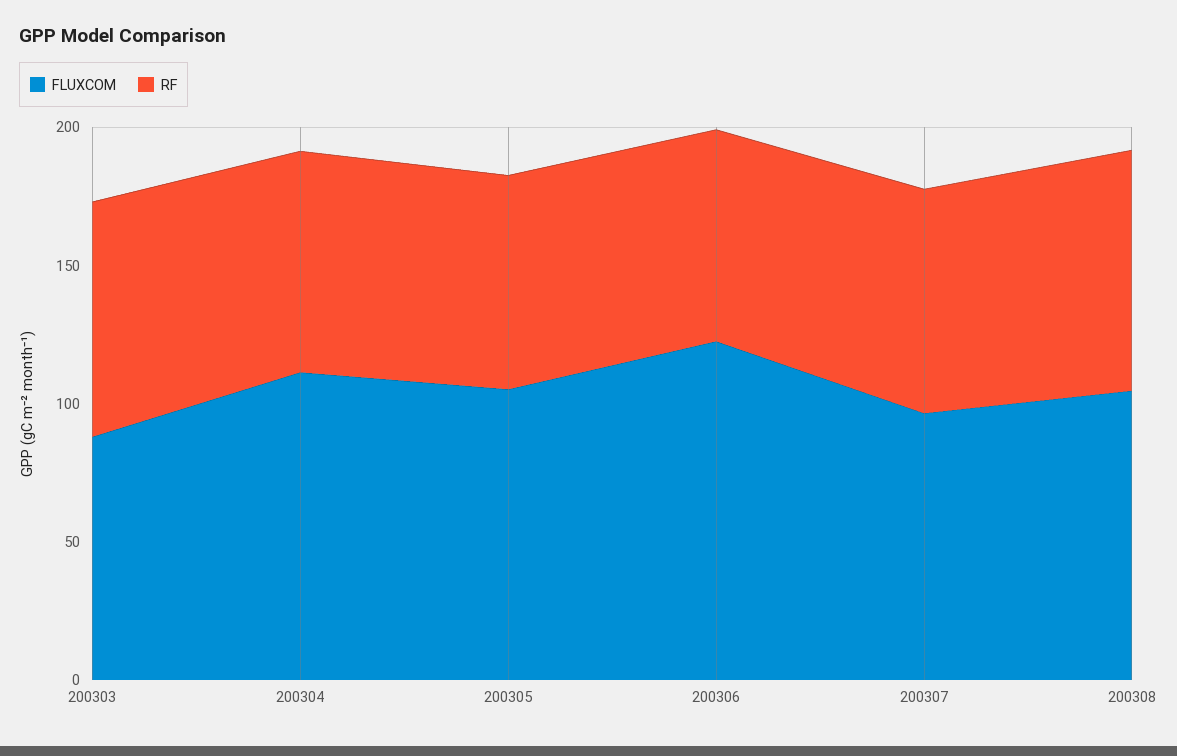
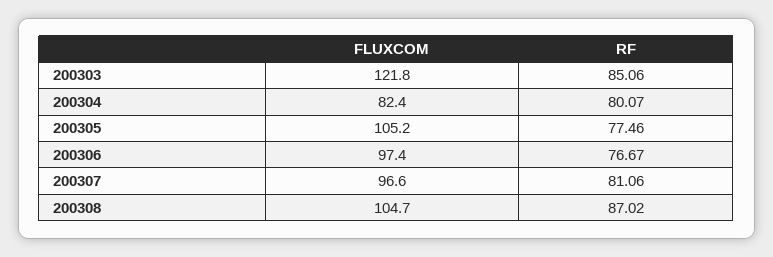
  {
    "FLUXCOM": {
-     "200303": 90,
+     "200303": 121.8,
-     "200304": 110,
+     "200304": 82.4,
      "200305": 105.2,
-     "200306": 120,
+     "200306": 97.4,
      "200307": 96.6,
      "200308": 104.7
    },
    "RF": {
      "200303": 85.06,
      "200304": 80.07,
      "200305": 77.46,
      "200306": 76.67,
      "200307": 81.06,
      "200308": 87.02
    }
  }

